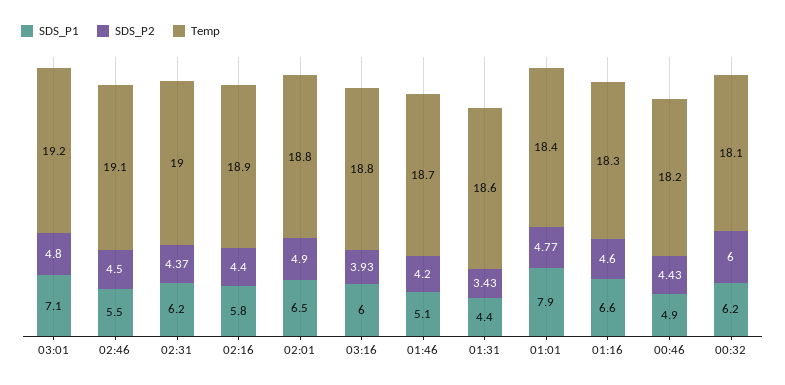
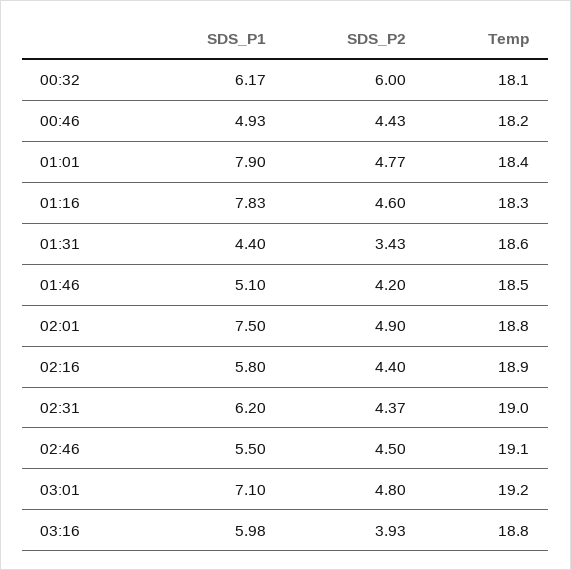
  {
    "SDS_P1": {
      "03:01": 7.1,
      "02:46": 5.5,
      "02:31": 6.2,
      "02:16": 5.8,
-     "02:01": 6.5,
+     "02:01": 7.5,
      "03:16": 5.98,
      "01:46": 5.1,
      "01:31": 4.4,
      "01:01": 7.9,
-     "01:16": 6.6,
+     "01:16": 7.83,
      "00:46": 4.93,
      "00:32": 6.17
    },
    "SDS_P2": {
      "03:01": 4.8,
      "02:46": 4.5,
      "02:31": 4.37,
      "02:16": 4.4,
      "02:01": 4.9,
      "03:16": 3.93,
      "01:46": 4.2,
      "01:31": 3.43,
      "01:01": 4.77,
      "01:16": 4.6,
      "00:46": 4.43,
      "00:32": 6
    },
    "Temp": {
      "03:01": 19.2,
      "02:46": 19.1,
      "02:31": 19,
      "02:16": 18.9,
      "02:01": 18.8,
      "03:16": 18.8,
-     "01:46": 18.7,
+     "01:46": 18.5,
      "01:31": 18.6,
      "01:01": 18.4,
      "01:16": 18.3,
      "00:46": 18.2,
      "00:32": 18.1
    }
  }

